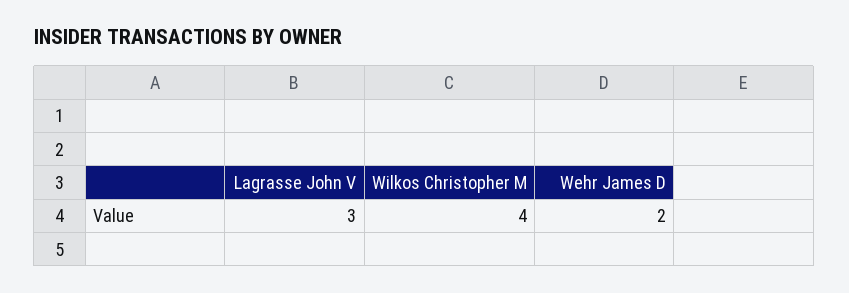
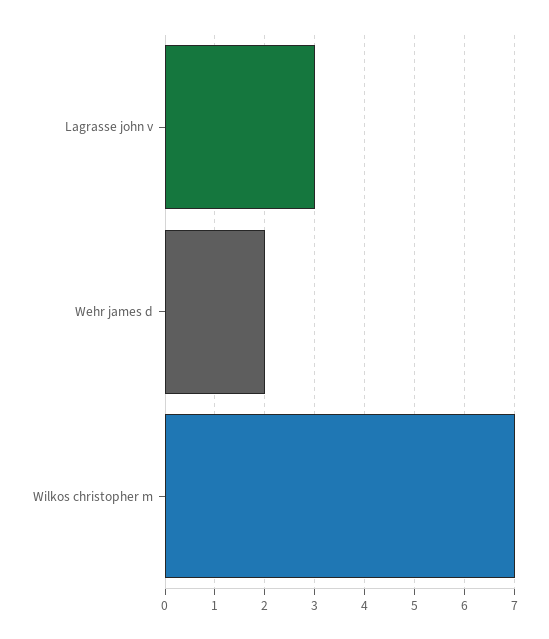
  {
    "Lagrasse John V": 3,
-   "Wilkos Christopher M": 4,
+   "Wilkos Christopher M": 7,
    "Wehr James D": 2
  }

